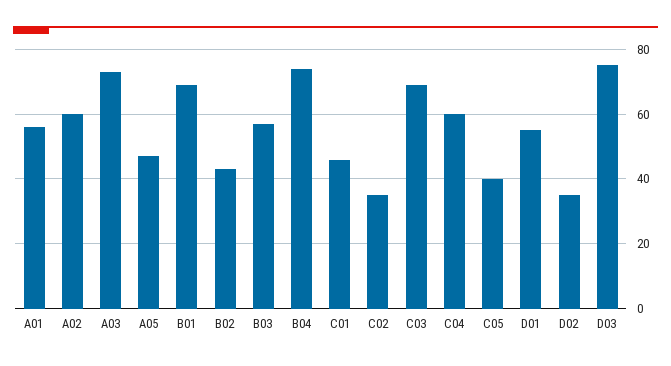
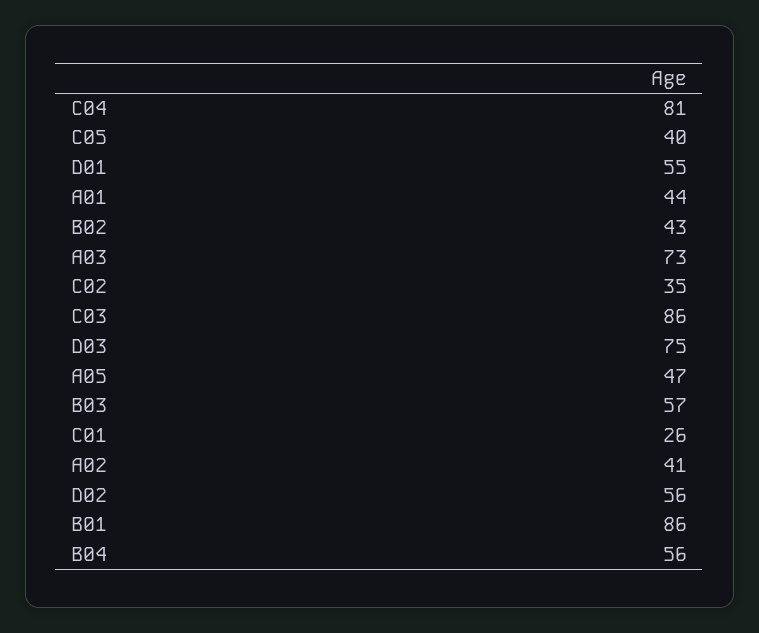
  {
-   "A01": 55,
+   "A01": 44,
-   "A02": 60,
+   "A02": 41,
    "A03": 73,
    "A05": 47,
-   "B01": 70,
+   "B01": 86,
    "B02": 43,
    "B03": 57,
-   "B04": 75,
+   "B04": 56,
-   "C01": 45,
+   "C01": 26,
    "C02": 35,
-   "C03": 70,
+   "C03": 86,
-   "C04": 60,
+   "C04": 81,
    "C05": 40,
    "D01": 55,
-   "D02": 35,
+   "D02": 56,
    "D03": 75
  }

